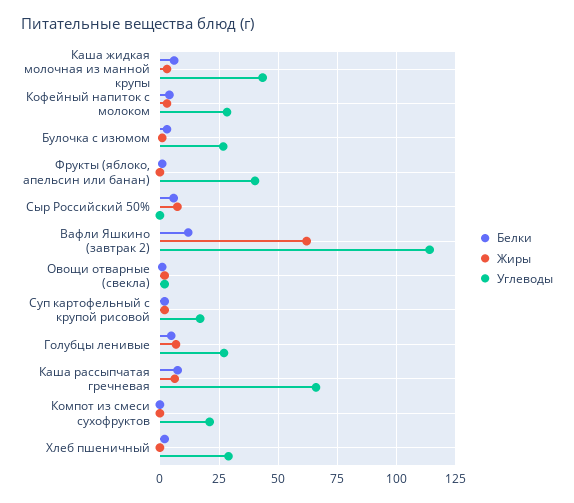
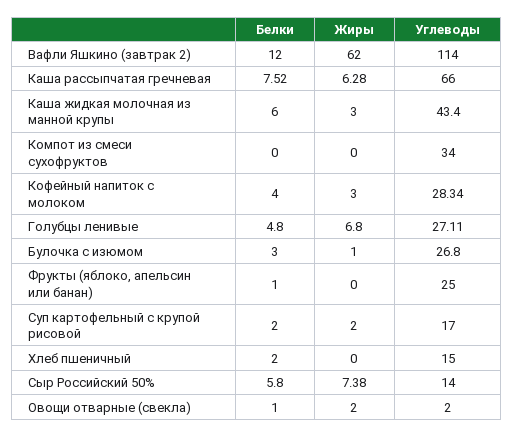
  {
    "Белки": {
      "Каша жидкая молочная из манной крупы": 6,
      "Кофейный напиток с молоком": 4,
      "Булочка с изюмом": 3,
      "Фрукты (яблоко, апельсин или банан)": 1,
      "Сыр Российский 50%": 5.8,
      "Вафли Яшкино (завтрак 2)": 12,
      "Овощи отварные (свекла)": 1,
      "Суп картофельный с крупой рисовой": 2,
      "Голубцы ленивые": 4.8,
      "Каша рассыпчатая гречневая": 7.52,
      "Компот из смеси сухофруктов": 0,
      "Хлеб пшеничный": 2
    },
    "Жиры": {
      "Каша жидкая молочная из манной крупы": 3,
      "Кофейный напиток с молоком": 3,
      "Булочка с изюмом": 1,
      "Фрукты (яблоко, апельсин или банан)": 0,
      "Сыр Российский 50%": 7.38,
      "Вафли Яшкино (завтрак 2)": 62,
      "Овощи отварные (свекла)": 2,
      "Суп картофельный с крупой рисовой": 2,
      "Голубцы ленивые": 6.8,
      "Каша рассыпчатая гречневая": 6.28,
      "Компот из смеси сухофруктов": 0,
      "Хлеб пшеничный": 0
    },
    "Углеводы": {
      "Каша жидкая молочная из манной крупы": 43.4,
      "Кофейный напиток с молоком": 28.34,
      "Булочка с изюмом": 26.8,
-     "Фрукты (яблоко, апельсин или банан)": 40,
+     "Фрукты (яблоко, апельсин или банан)": 25,
-     "Сыр Российский 50%": 0,
+     "Сыр Российский 50%": 14,
      "Вафли Яшкино (завтрак 2)": 114,
      "Овощи отварные (свекла)": 2,
      "Суп картофельный с крупой рисовой": 17,
      "Голубцы ленивые": 27.11,
      "Каша рассыпчатая гречневая": 66,
-     "Компот из смеси сухофруктов": 20,
+     "Компот из смеси сухофруктов": 34,
-     "Хлеб пшеничный": 30
+     "Хлеб пшеничный": 15
    }
  }

